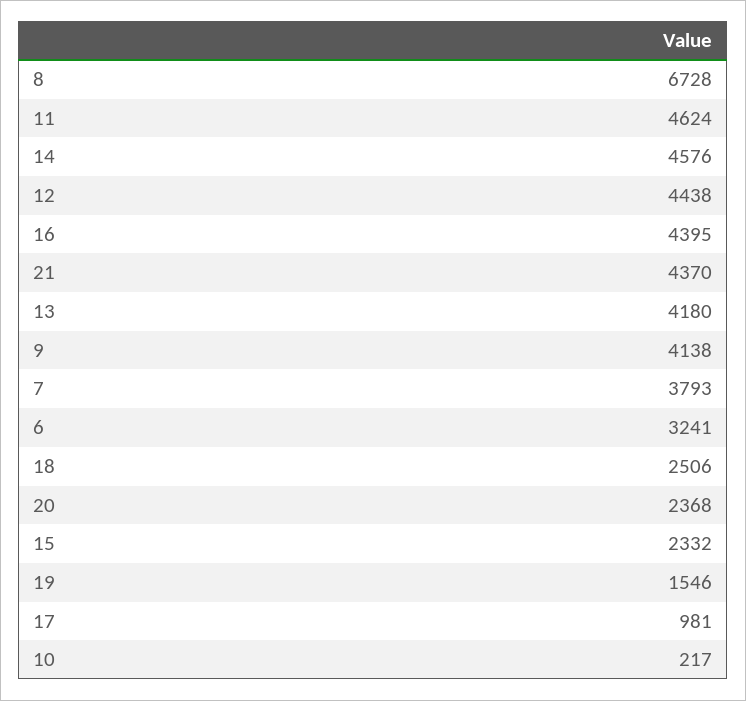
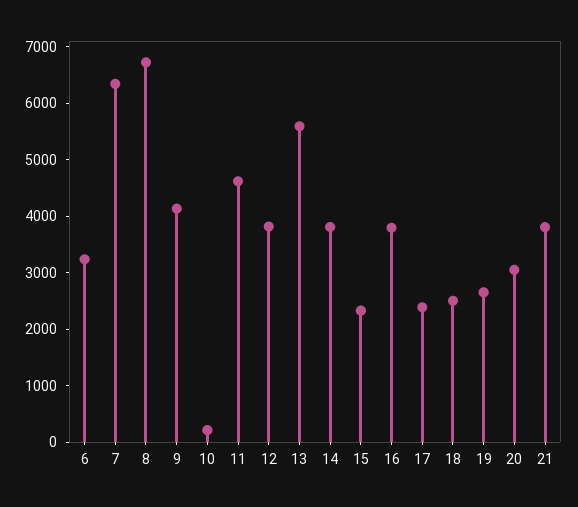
  {
    "8": 6728,
    "11": 4624,
-   "14": 4576,
+   "14": 3800,
-   "12": 4438,
+   "12": 3800,
-   "16": 4395,
+   "16": 3800,
-   "21": 4370,
+   "21": 3800,
-   "13": 4180,
+   "13": 5600,
    "9": 4138,
-   "7": 3793,
+   "7": 6400,
    "6": 3241,
    "18": 2506,
-   "20": 2368,
+   "20": 3000,
    "15": 2332,
-   "19": 1546,
+   "19": 2600,
-   "17": 981,
+   "17": 2400,
    "10": 217
  }

